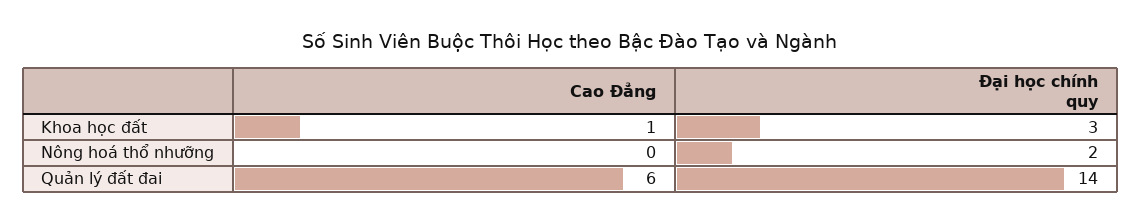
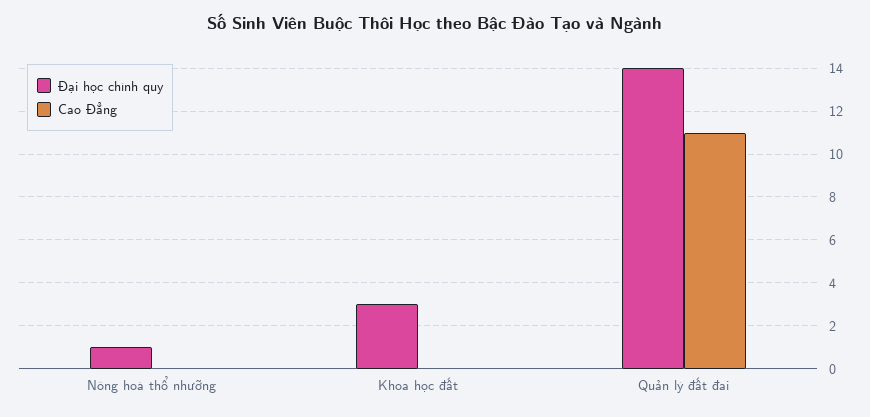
  {
    "Cao Đẳng": {
-     "Khoa học đất": 1,
+     "Khoa học đất": 0,
      "Nông hoá thổ nhưỡng": 0,
-     "Quản lý đất đai": 6
+     "Quản lý đất đai": 11
    },
    "Đại học chính quy": {
      "Khoa học đất": 3,
-     "Nông hoá thổ nhưỡng": 2,
+     "Nông hoá thổ nhưỡng": 1,
      "Quản lý đất đai": 14
    }
  }

